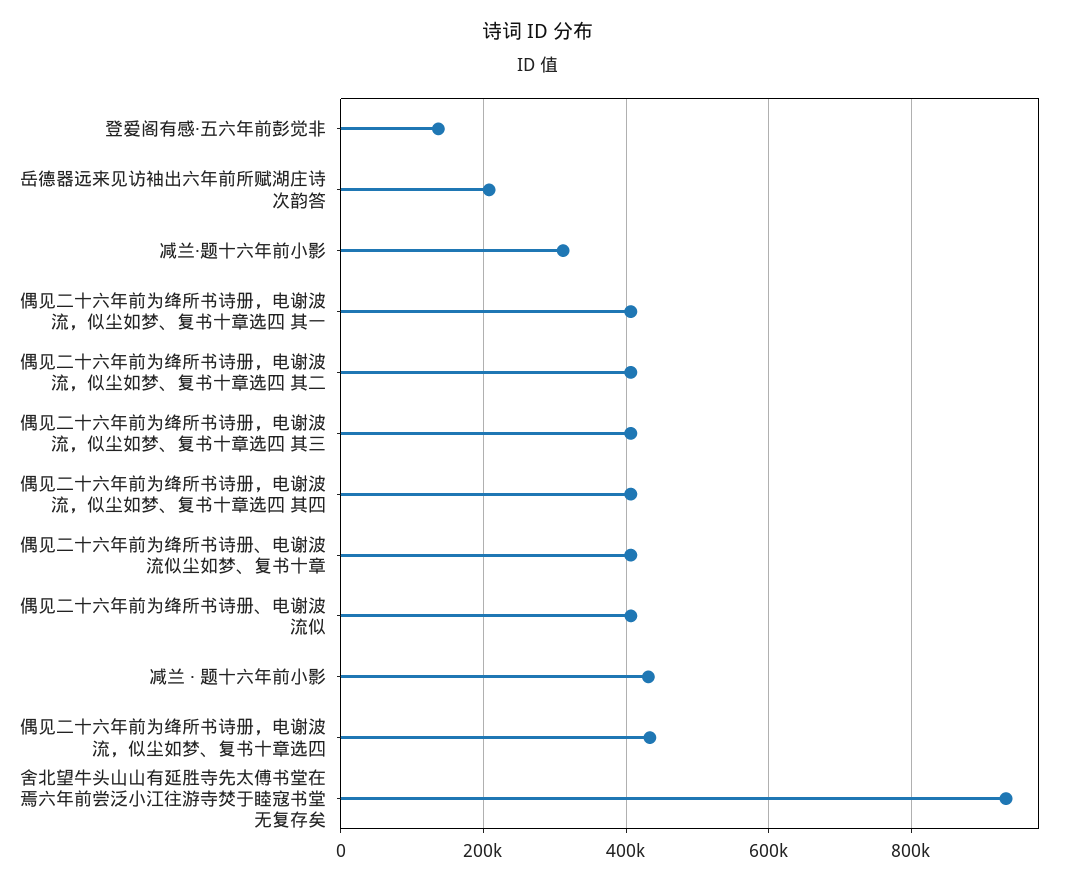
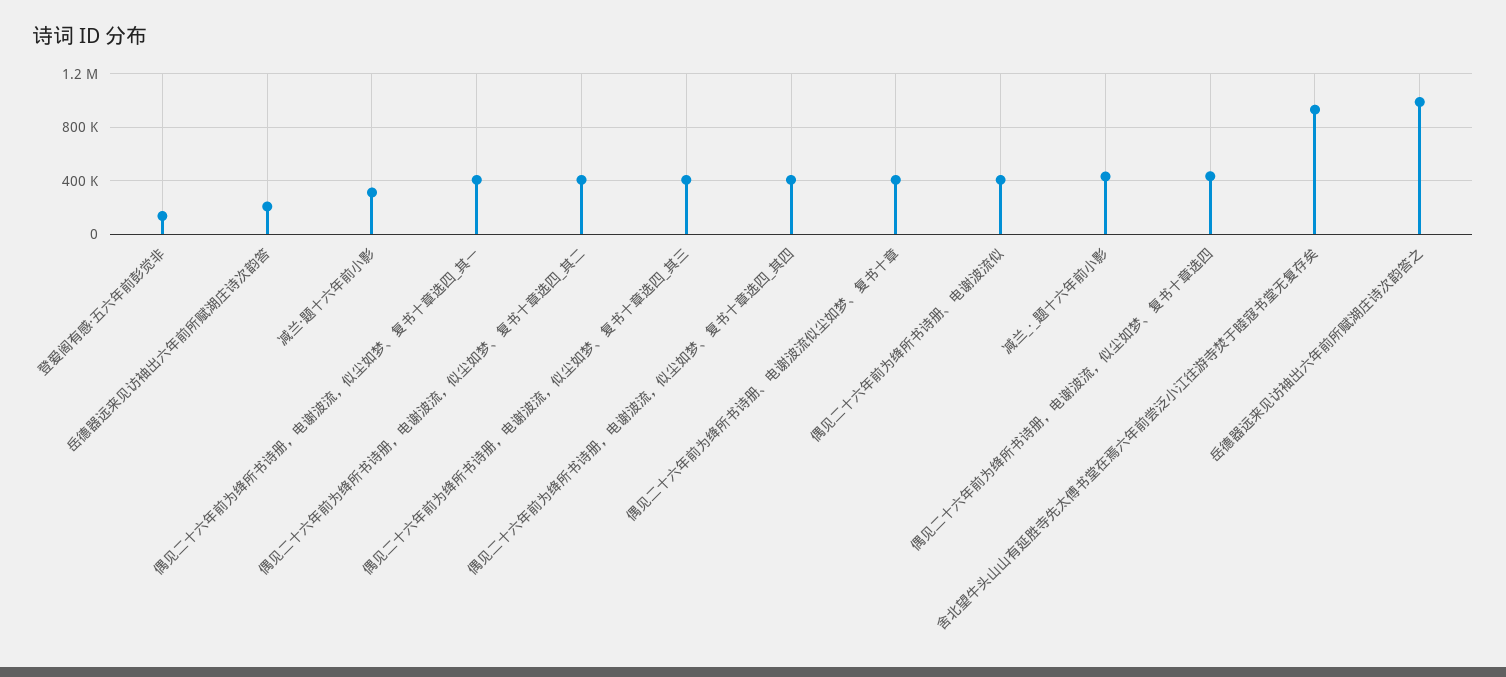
  {
    "登爱阁有感·五六年前彭觉非": 140000,
    "岳德器远来见访袖出六年前所赋湖庄诗次韵答": 200000,
    "减兰·题十六年前小影": 320000,
    "偶见二十六年前为绛所书诗册，电谢波流，似尘如梦、复书十章选四 其一": 400000,
    "偶见二十六年前为绛所书诗册，电谢波流，似尘如梦、复书十章选四 其二": 400000,
    "偶见二十六年前为绛所书诗册，电谢波流，似尘如梦、复书十章选四 其三": 400000,
    "偶见二十六年前为绛所书诗册，电谢波流，似尘如梦、复书十章选四 其四": 400000,
    "偶见二十六年前为绛所书诗册、电谢波流似尘如梦、复书十章": 400000,
    "偶见二十六年前为绛所书诗册、电谢波流似": 400000,
    "减兰 · 题十六年前小影": 440000,
    "偶见二十六年前为绛所书诗册，电谢波流，似尘如梦、复书十章选四": 440000,
-   "舍北望牛头山山有延胜寺先太傅书堂在焉六年前尝泛小江往游寺焚于睦寇书堂无复存矣": 940000
+   "舍北望牛头山山有延胜寺先太傅书堂在焉六年前尝泛小江往游寺焚于睦寇书堂无复存矣": 940000,
+   "岳德器远来见访袖出六年前所赋湖庄诗次韵答之": 1000000
  }

